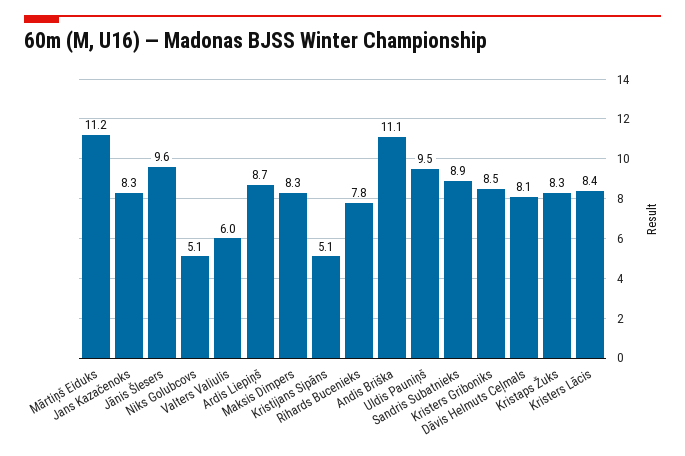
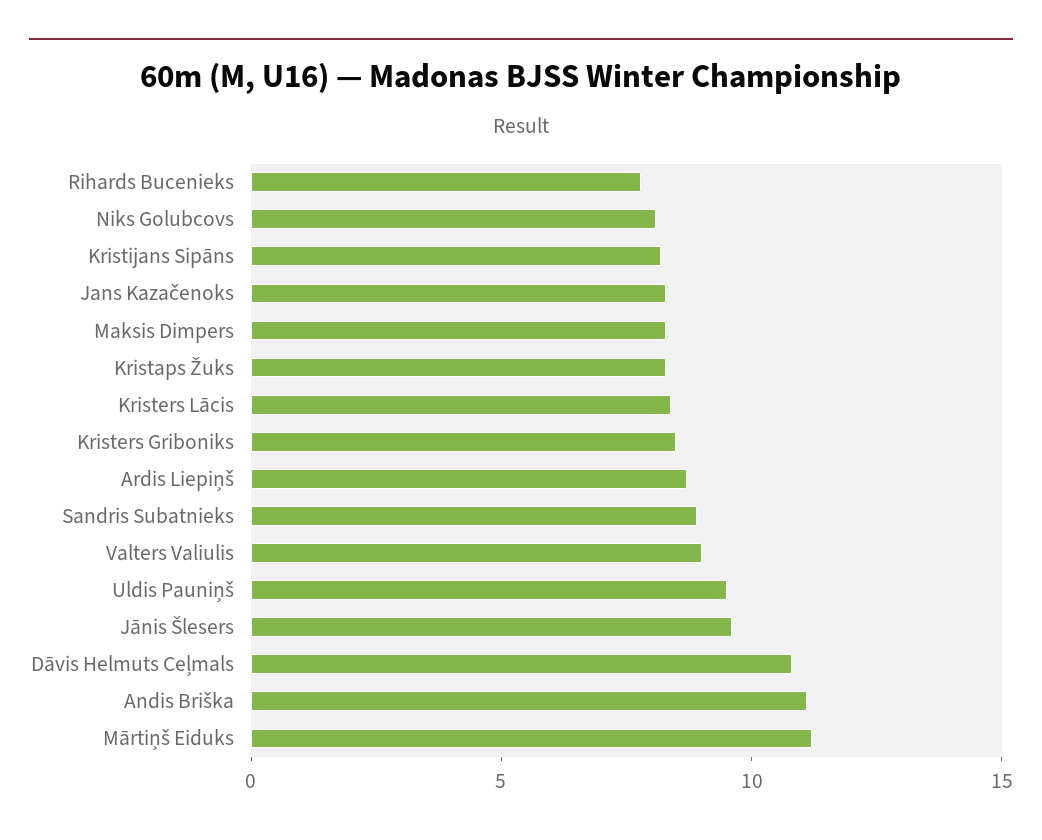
  {
    "Mārtiņš Eiduks": 11.2,
    "Jans Kazačenoks": 8.3,
    "Jānis Šlesers": 9.6,
-   "Niks Golubcovs": 5.1,
+   "Niks Golubcovs": 8,
-   "Valters Valiulis": 6,
+   "Valters Valiulis": 9,
    "Ardis Liepiņš": 8.7,
    "Maksis Dimpers": 8.3,
-   "Kristijans Sipāns": 5.1,
+   "Kristijans Sipāns": 8,
    "Rihards Bucenieks": 7.8,
    "Andis Briška": 11.1,
    "Uldis Pauniņš": 9.5,
    "Sandris Subatnieks": 8.9,
    "Kristers Griboniks": 8.5,
-   "Dāvis Helmuts Ceļmals": 8.1,
+   "Dāvis Helmuts Ceļmals": 11,
    "Kristaps Žuks": 8.3,
    "Kristers Lācis": 8.4
  }

